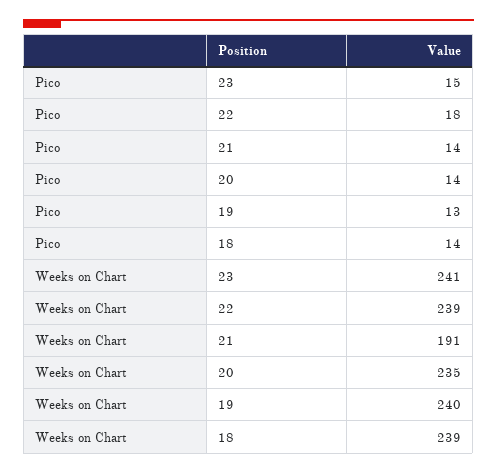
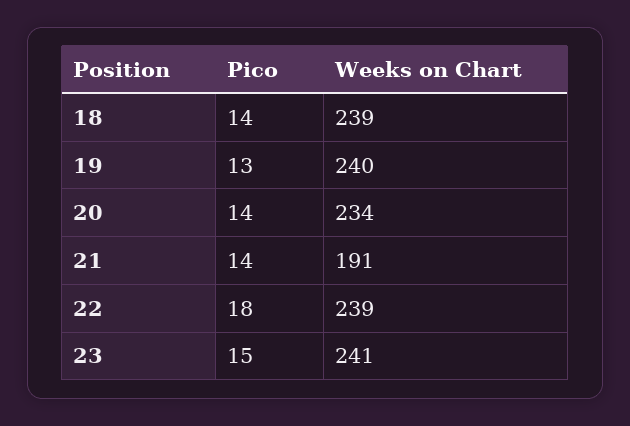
  {
    "Pico": {
      "23": 15,
      "22": 18,
      "21": 14,
      "20": 14,
      "19": 13,
      "18": 14
    },
    "Weeks on Chart": {
      "23": 241,
      "22": 239,
      "21": 191,
-     "20": 235,
+     "20": 234,
      "19": 240,
      "18": 239
    }
  }

